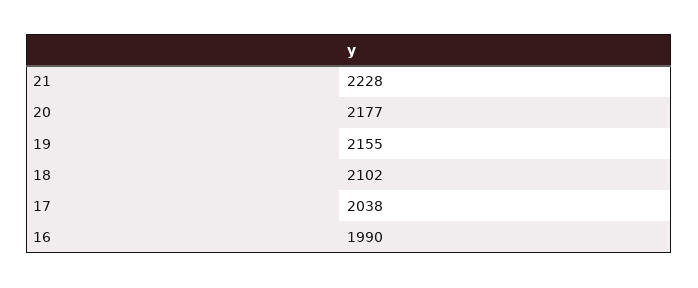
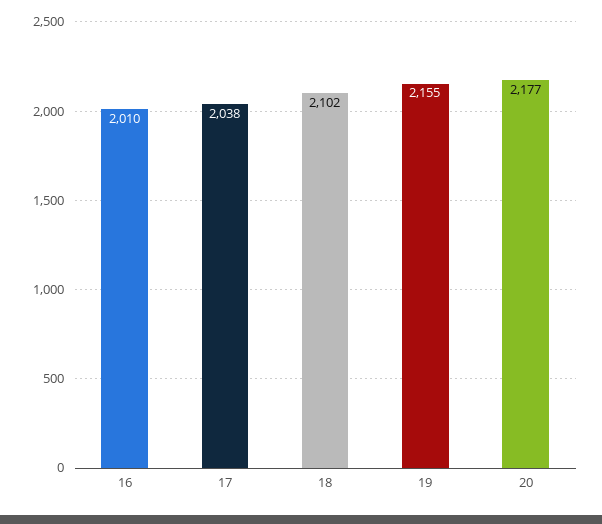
  {
-   "21": 2228,
    "20": 2177,
    "19": 2155,
    "18": 2102,
    "17": 2038,
-   "16": 1990
+   "16": 2010
  }

